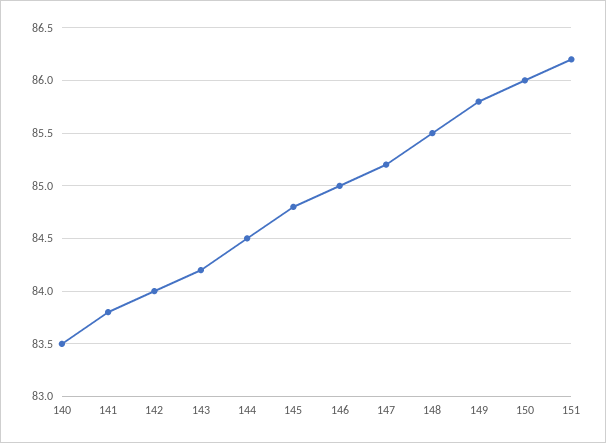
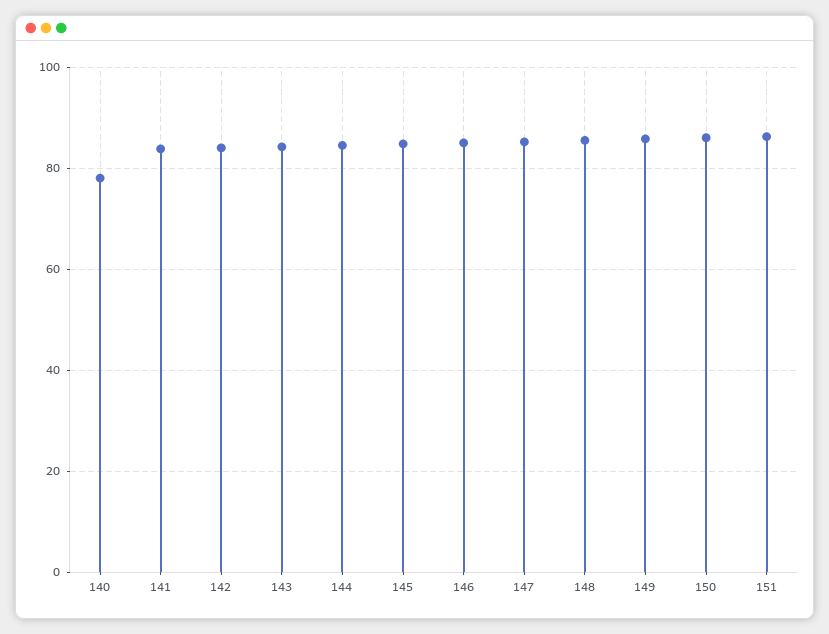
  {
-   "140": 83.5,
+   "140": 78,
    "141": 83.8,
    "142": 84,
    "143": 84.2,
    "144": 84.5,
    "145": 84.8,
    "146": 85,
    "147": 85.2,
    "148": 85.5,
    "149": 85.8,
    "150": 86,
    "151": 86.2
  }

